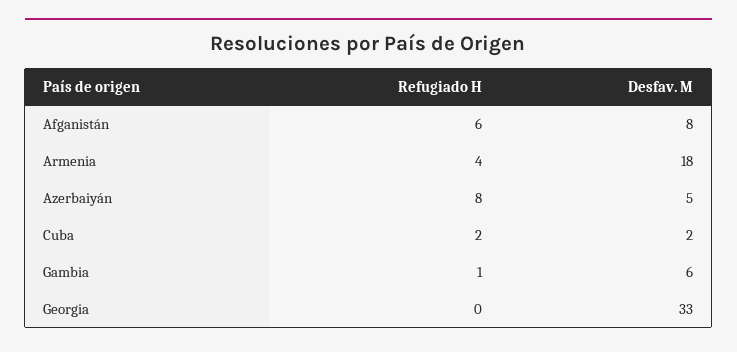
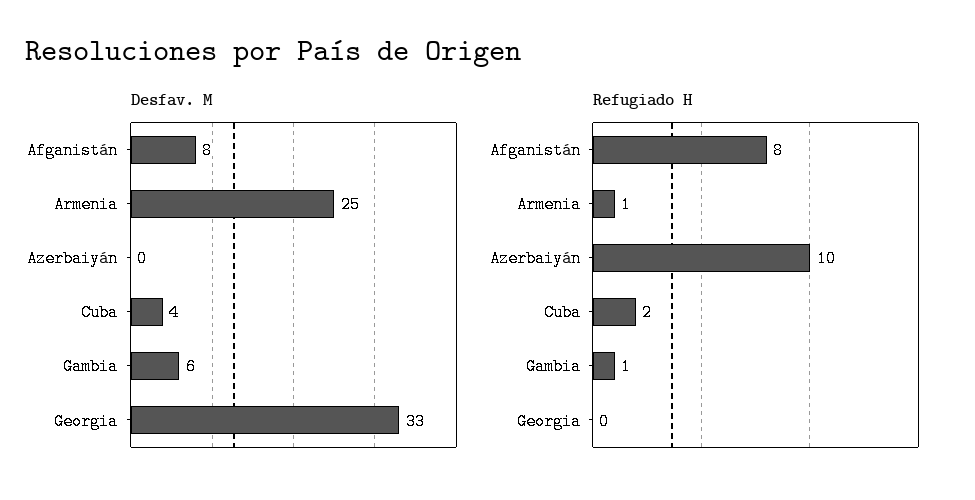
  {
    "Refugiado H": {
-     "Afganistán": 6,
+     "Afganistán": 8,
-     "Armenia": 4,
+     "Armenia": 1,
-     "Azerbaiyán": 8,
+     "Azerbaiyán": 10,
      "Cuba": 2,
      "Gambia": 1,
      "Georgia": 0
    },
    "Desfav. M": {
      "Afganistán": 8,
-     "Armenia": 18,
+     "Armenia": 25,
-     "Azerbaiyán": 5,
+     "Azerbaiyán": 0,
-     "Cuba": 2,
+     "Cuba": 4,
      "Gambia": 6,
      "Georgia": 33
    }
  }

